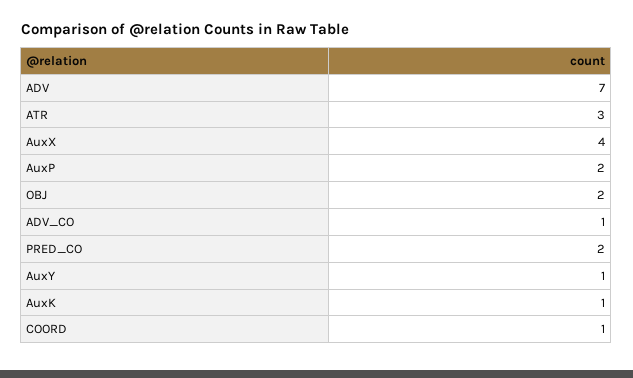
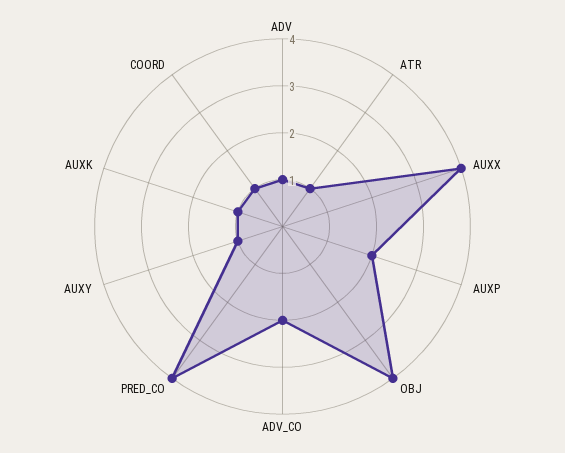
  {
-   "ADV": 7,
+   "ADV": 1,
-   "ATR": 3,
+   "ATR": 1,
    "AuxX": 4,
    "AuxP": 2,
-   "OBJ": 2,
+   "OBJ": 4,
-   "ADV_CO": 1,
+   "ADV_CO": 2,
-   "PRED_CO": 2,
+   "PRED_CO": 4,
    "AuxY": 1,
    "AuxK": 1,
    "COORD": 1
  }

